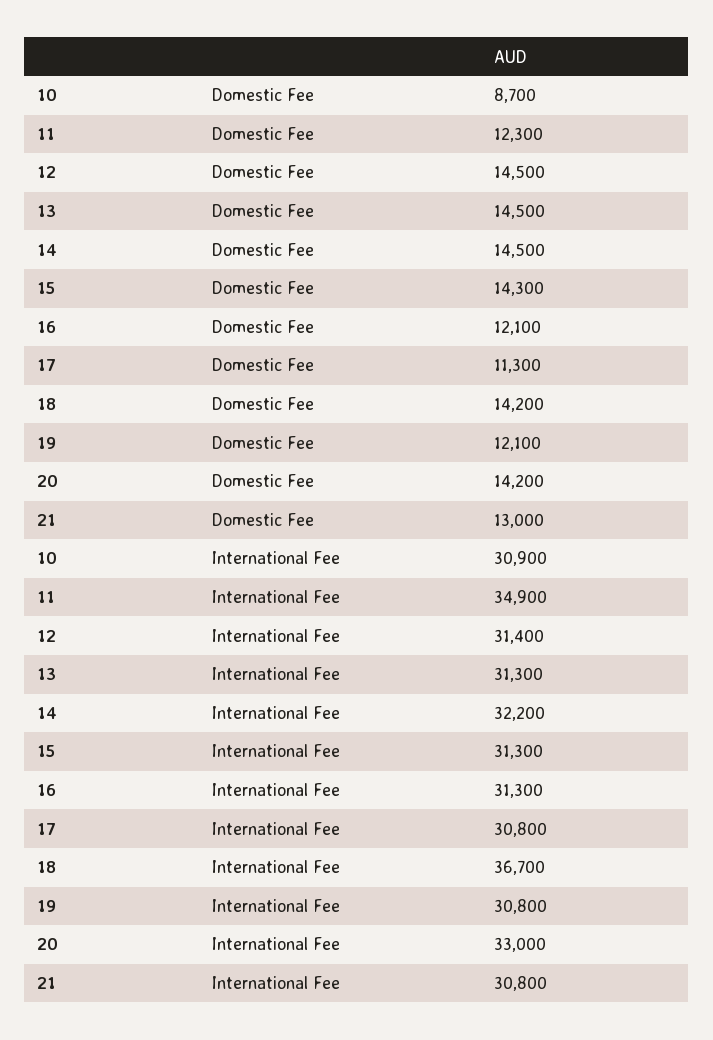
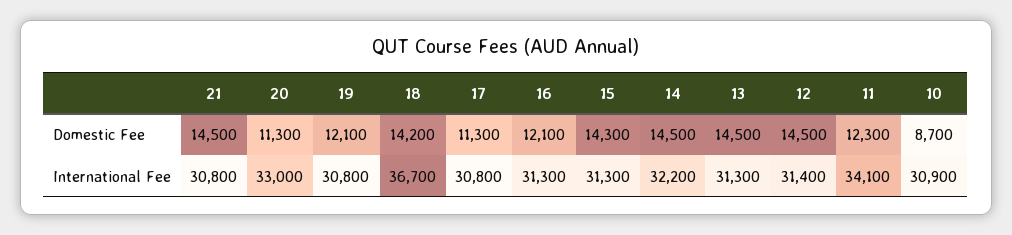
  {
    "10": {
      "Domestic Fee": 8700,
      "International Fee": 30900
    },
    "11": {
      "Domestic Fee": 12300,
-     "International Fee": 34900
+     "International Fee": 34100
    },
    "12": {
      "Domestic Fee": 14500,
      "International Fee": 31400
    },
    "13": {
      "Domestic Fee": 14500,
      "International Fee": 31300
    },
    "14": {
      "Domestic Fee": 14500,
      "International Fee": 32200
    },
    "15": {
      "Domestic Fee": 14300,
      "International Fee": 31300
    },
    "16": {
      "Domestic Fee": 12100,
      "International Fee": 31300
    },
    "17": {
      "Domestic Fee": 11300,
      "International Fee": 30800
    },
    "18": {
      "Domestic Fee": 14200,
      "International Fee": 36700
    },
    "19": {
      "Domestic Fee": 12100,
      "International Fee": 30800
    },
    "20": {
-     "Domestic Fee": 14200,
+     "Domestic Fee": 11300,
      "International Fee": 33000
    },
    "21": {
-     "Domestic Fee": 13000,
+     "Domestic Fee": 14500,
      "International Fee": 30800
    }
  }

